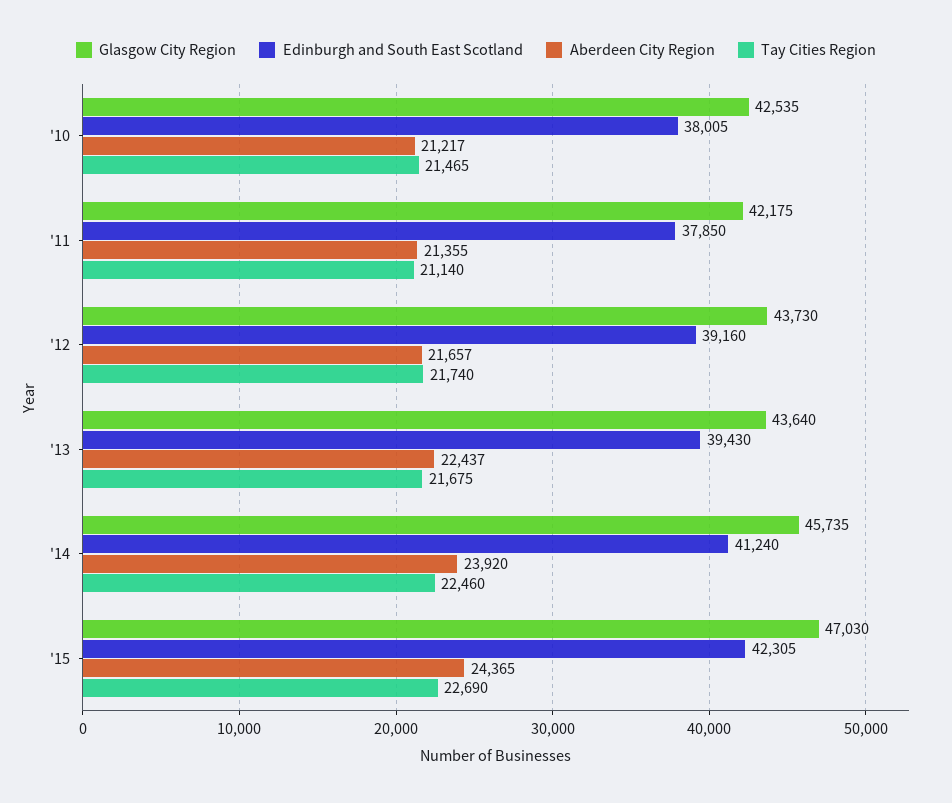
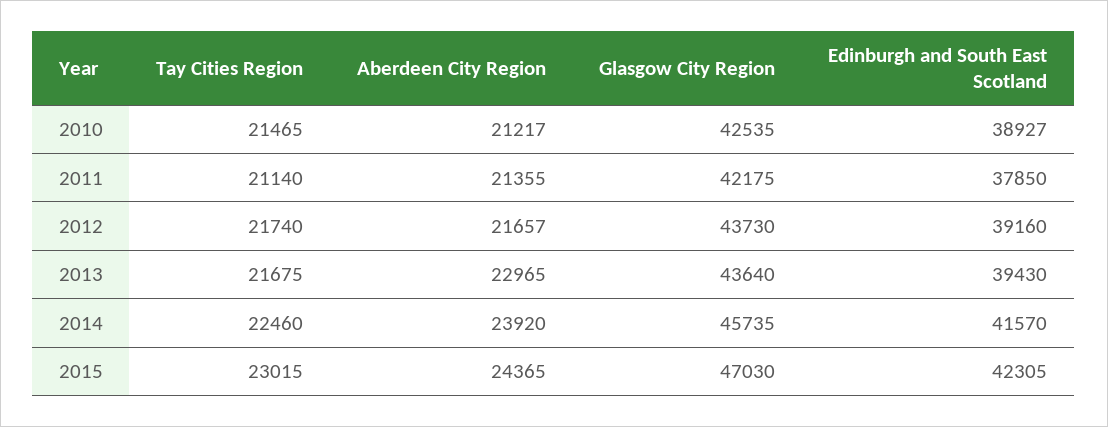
  {
    "Glasgow City Region": {
      "'10": 42535,
      "'11": 42175,
      "'12": 43730,
      "'13": 43640,
      "'14": 45735,
      "'15": 47030
    },
    "Edinburgh and South East Scotland": {
-     "'10": 38005,
+     "'10": 38927,
      "'11": 37850,
      "'12": 39160,
      "'13": 39430,
-     "'14": 41240,
+     "'14": 41570,
      "'15": 42305
    },
    "Aberdeen City Region": {
      "'10": 21217,
      "'11": 21355,
      "'12": 21657,
-     "'13": 22437,
+     "'13": 22965,
      "'14": 23920,
      "'15": 24365
    },
    "Tay Cities Region": {
      "'10": 21465,
      "'11": 21140,
      "'12": 21740,
      "'13": 21675,
      "'14": 22460,
-     "'15": 22690
+     "'15": 23015
    }
  }

